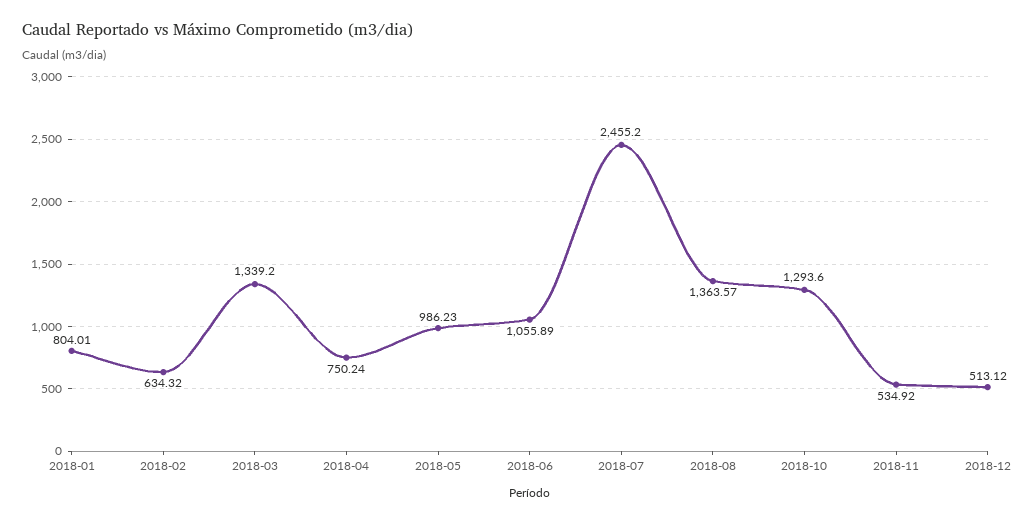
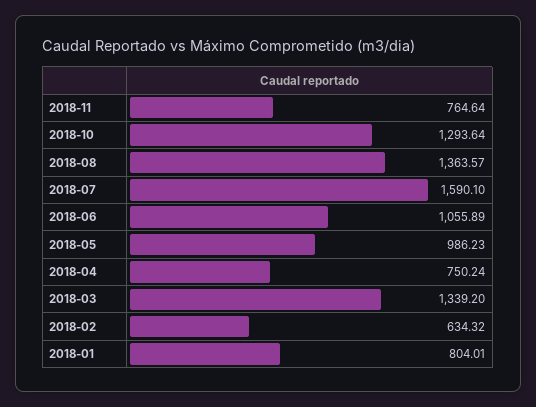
  {
    "2018-01": 804.01,
    "2018-02": 634.32,
    "2018-03": 1339.2,
    "2018-04": 750.24,
    "2018-05": 986.23,
    "2018-06": 1055.89,
-   "2018-07": 2455.2,
+   "2018-07": 1590.1,
    "2018-08": 1363.57,
-   "2018-10": 1293.6,
+   "2018-10": 1293.64,
-   "2018-11": 534.92,
+   "2018-11": 764.64
-   "2018-12": 513.12
  }

